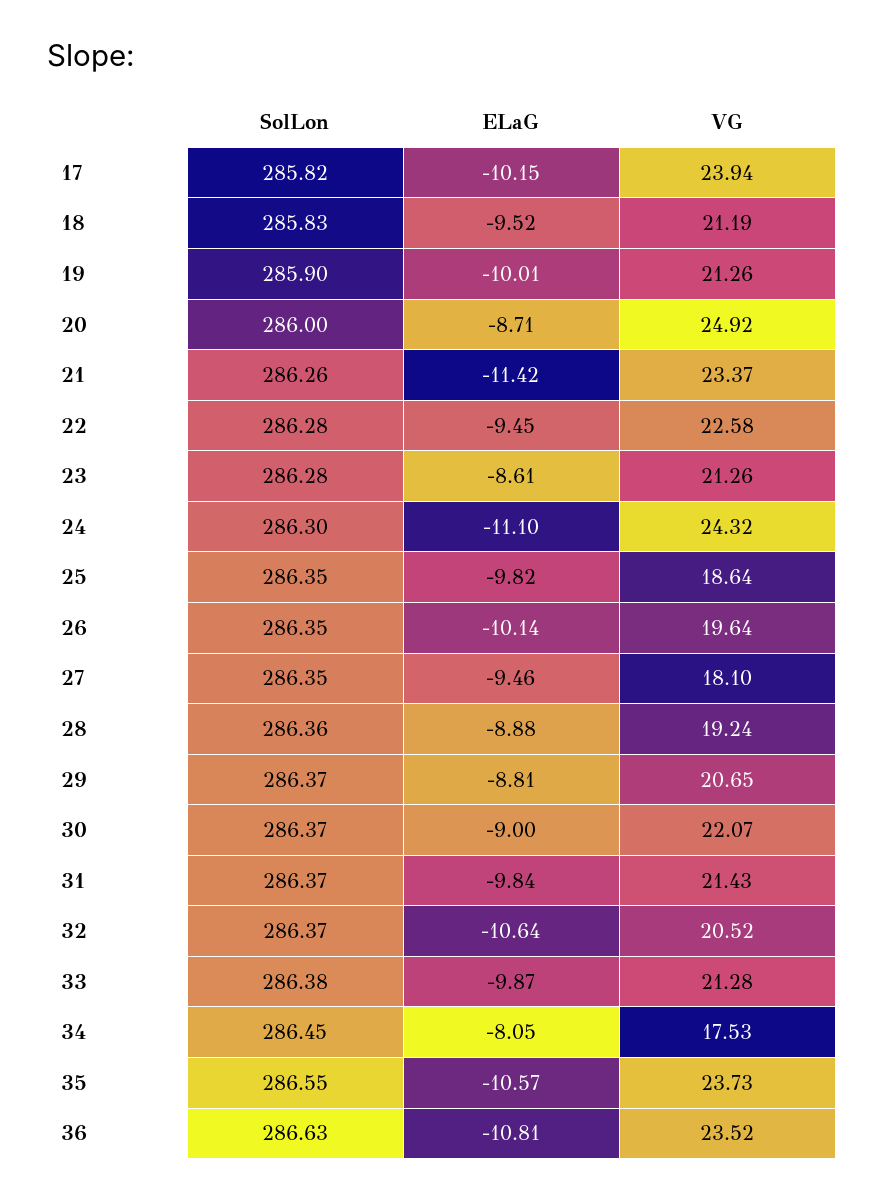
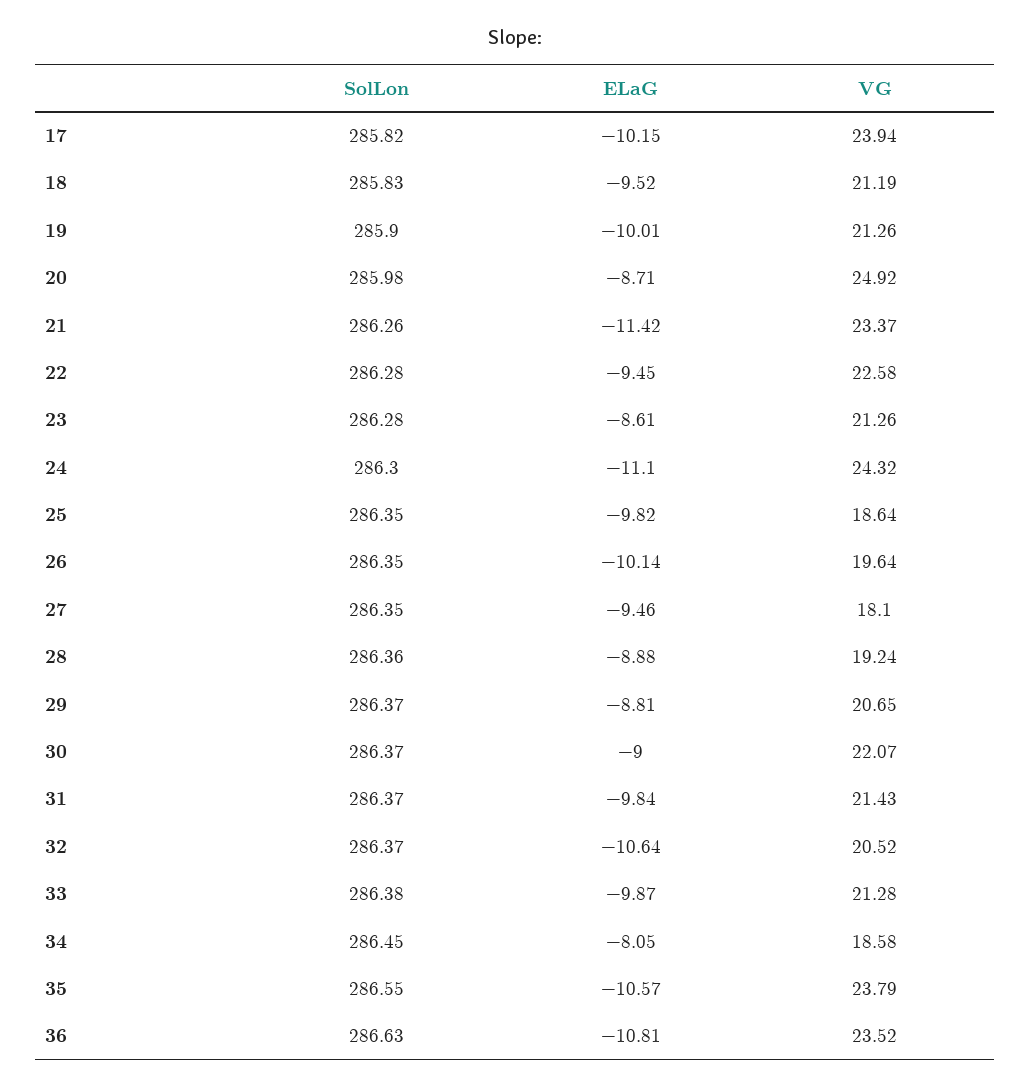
  {
    "SolLon": {
      "17": 285.82,
      "18": 285.83,
      "19": 285.9,
-     "20": 286,
+     "20": 285.98,
      "21": 286.26,
      "22": 286.28,
      "23": 286.28,
      "24": 286.3,
      "25": 286.35,
      "26": 286.35,
      "27": 286.35,
      "28": 286.36,
      "29": 286.37,
      "30": 286.37,
      "31": 286.37,
      "32": 286.37,
      "33": 286.38,
      "34": 286.45,
      "35": 286.55,
      "36": 286.63
    },
    "ELaG": {
      "17": -10.15,
      "18": -9.52,
      "19": -10.01,
      "20": -8.71,
      "21": -11.42,
      "22": -9.45,
      "23": -8.61,
      "24": -11.1,
      "25": -9.82,
      "26": -10.14,
      "27": -9.46,
      "28": -8.88,
      "29": -8.81,
      "30": -9,
      "31": -9.84,
      "32": -10.64,
      "33": -9.87,
      "34": -8.05,
      "35": -10.57,
      "36": -10.81
    },
    "VG": {
      "17": 23.94,
      "18": 21.19,
      "19": 21.26,
      "20": 24.92,
      "21": 23.37,
      "22": 22.58,
      "23": 21.26,
      "24": 24.32,
      "25": 18.64,
      "26": 19.64,
      "27": 18.1,
      "28": 19.24,
      "29": 20.65,
      "30": 22.07,
      "31": 21.43,
      "32": 20.52,
      "33": 21.28,
-     "34": 17.53,
+     "34": 18.58,
-     "35": 23.73,
+     "35": 23.79,
      "36": 23.52
    }
  }

